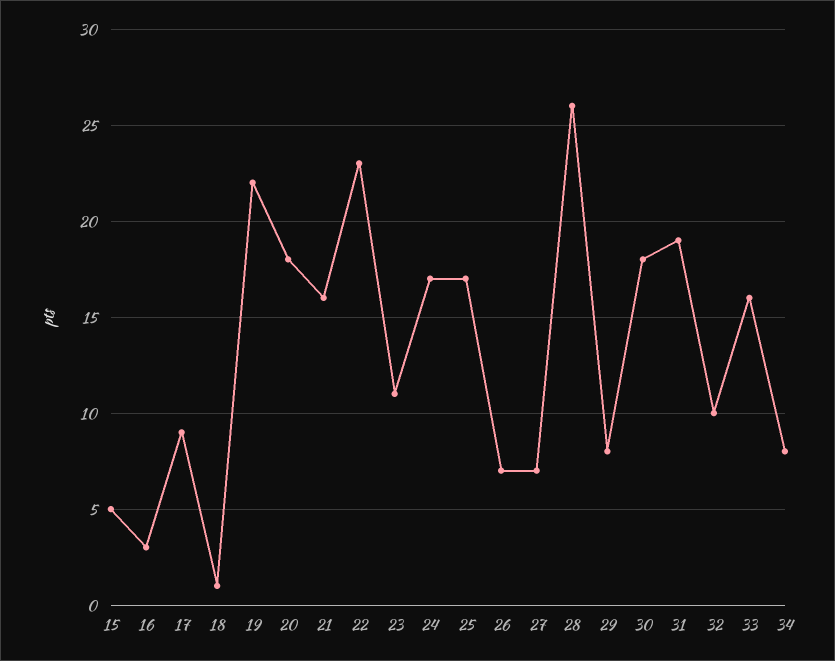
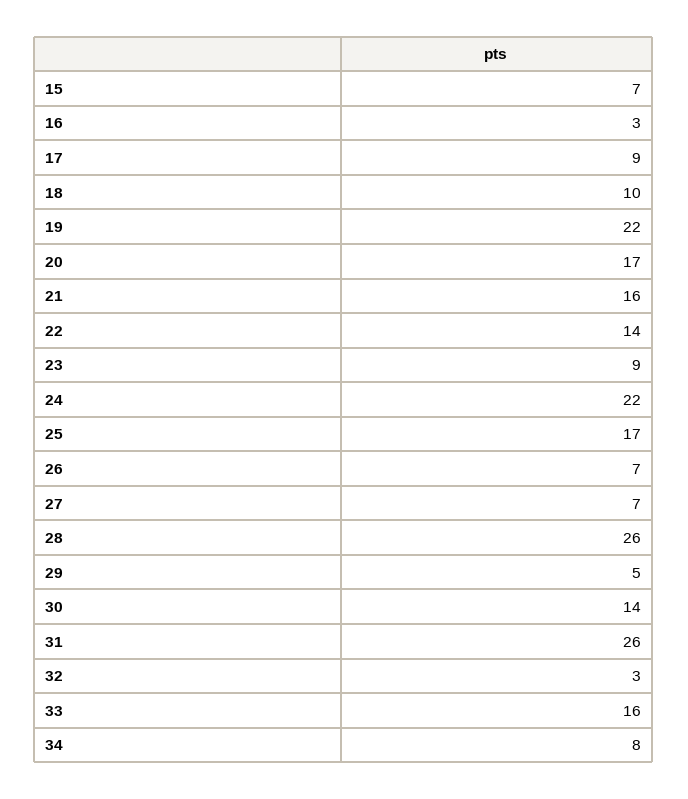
  {
-   "15": 5,
+   "15": 7,
    "16": 3,
    "17": 9,
-   "18": 1,
+   "18": 10,
    "19": 22,
-   "20": 18,
+   "20": 17,
    "21": 16,
-   "22": 23,
+   "22": 14,
-   "23": 11,
+   "23": 9,
-   "24": 17,
+   "24": 22,
    "25": 17,
    "26": 7,
    "27": 7,
    "28": 26,
-   "29": 8,
+   "29": 5,
-   "30": 18,
+   "30": 14,
-   "31": 19,
+   "31": 26,
-   "32": 10,
+   "32": 3,
    "33": 16,
    "34": 8
  }

